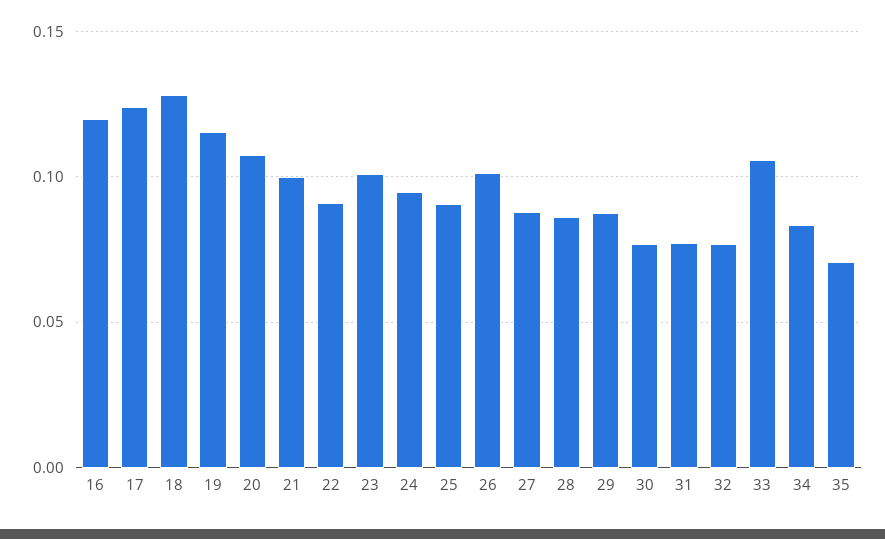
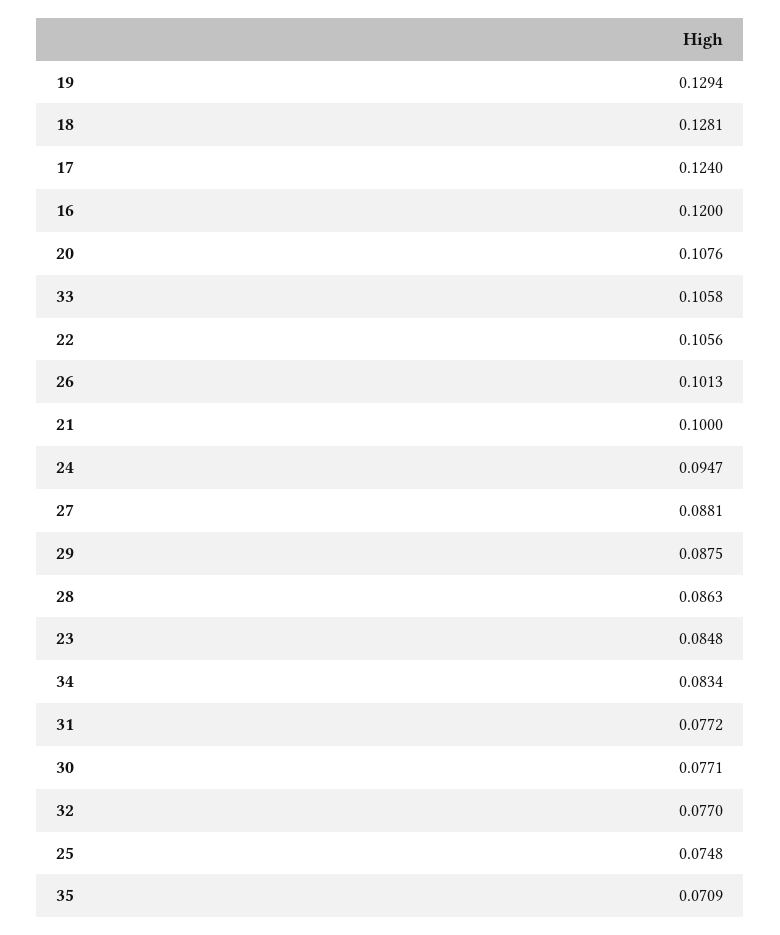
  {
    "16": 0.12,
    "17": 0.124,
    "18": 0.1281,
-   "19": 0.115,
+   "19": 0.1294,
    "20": 0.1076,
    "21": 0.1,
-   "22": 0.09,
+   "22": 0.1056,
-   "23": 0.1,
+   "23": 0.0848,
    "24": 0.0947,
-   "25": 0.09,
+   "25": 0.0748,
    "26": 0.1013,
    "27": 0.0881,
    "28": 0.0863,
    "29": 0.0875,
    "30": 0.0771,
    "31": 0.0772,
    "32": 0.077,
    "33": 0.1058,
    "34": 0.0834,
    "35": 0.0709
  }

